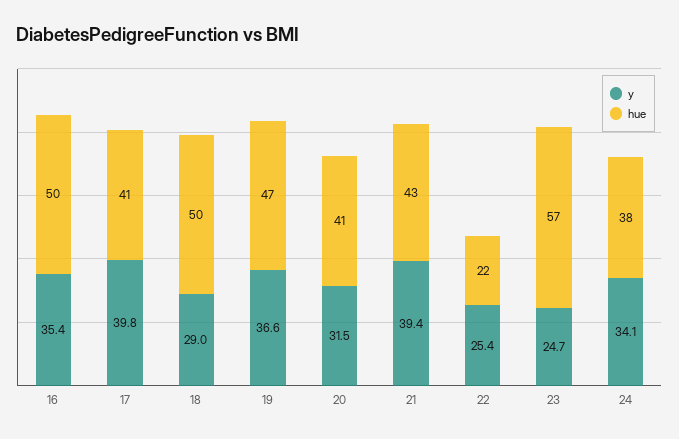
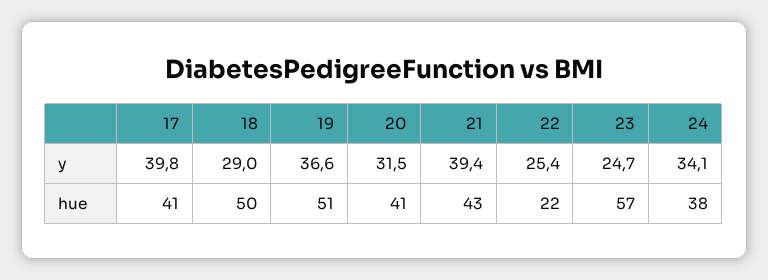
  {
    "y": {
-     "16": 35.4,
      "17": 39.8,
      "18": 29,
      "19": 36.6,
      "20": 31.5,
      "21": 39.4,
      "22": 25.4,
      "23": 24.7,
      "24": 34.1
    },
    "hue": {
-     "16": 50,
      "17": 41,
      "18": 50,
-     "19": 47,
+     "19": 51,
      "20": 41,
      "21": 43,
      "22": 22,
      "23": 57,
      "24": 38
    }
  }

